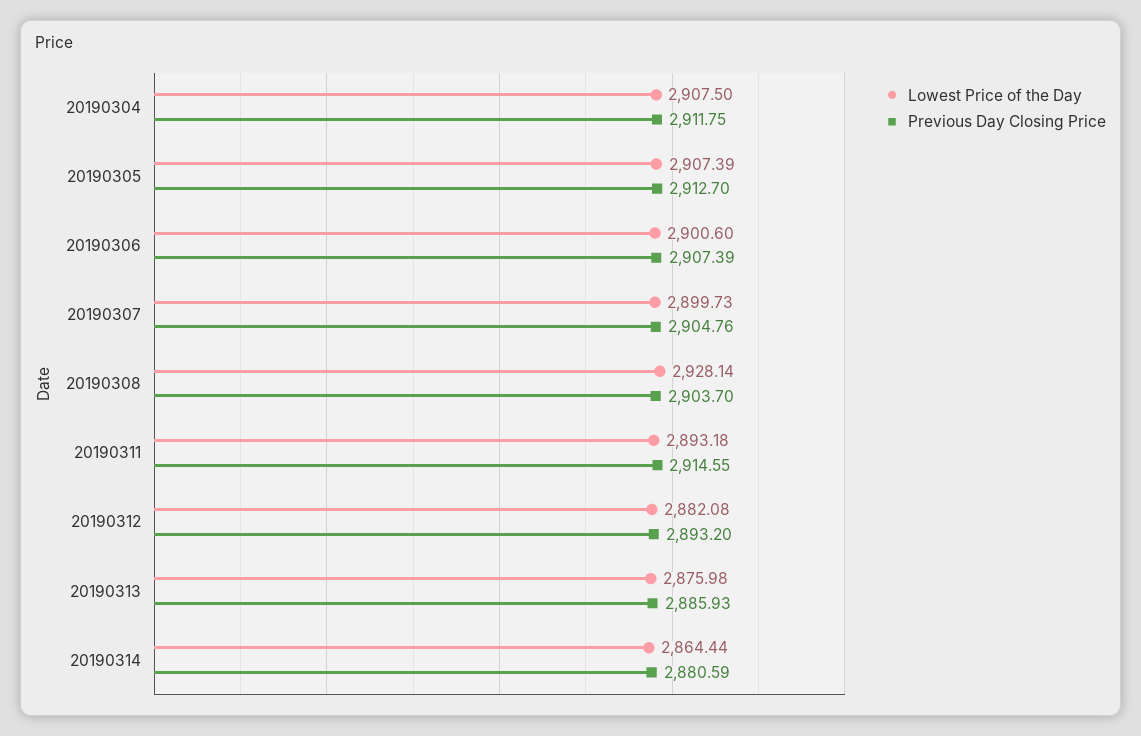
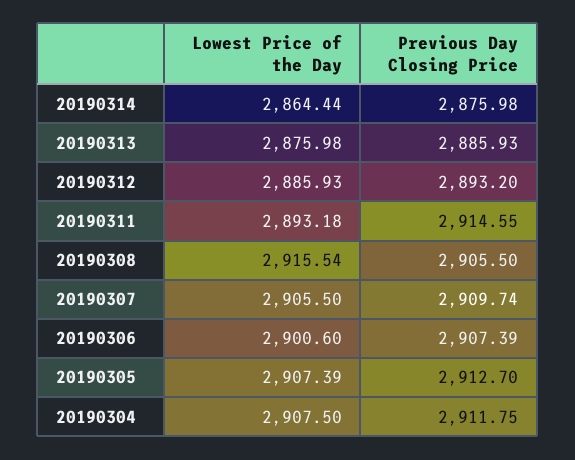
  {
    "Lowest Price of the Day": {
      "20190304": 2907.5,
      "20190305": 2907.39,
      "20190306": 2900.6,
-     "20190307": 2899.73,
+     "20190307": 2905.5,
-     "20190308": 2928.14,
+     "20190308": 2915.54,
      "20190311": 2893.18,
-     "20190312": 2882.08,
+     "20190312": 2885.93,
      "20190313": 2875.98,
      "20190314": 2864.44
    },
    "Previous Day Closing Price": {
      "20190304": 2911.75,
      "20190305": 2912.7,
      "20190306": 2907.39,
-     "20190307": 2904.76,
+     "20190307": 2909.74,
-     "20190308": 2903.7,
+     "20190308": 2905.5,
      "20190311": 2914.55,
      "20190312": 2893.2,
      "20190313": 2885.93,
-     "20190314": 2880.59
+     "20190314": 2875.98
    }
  }

